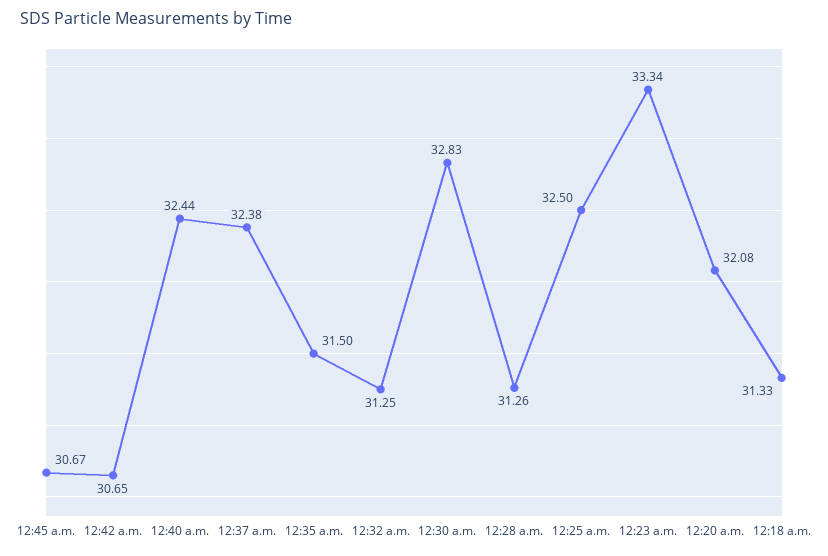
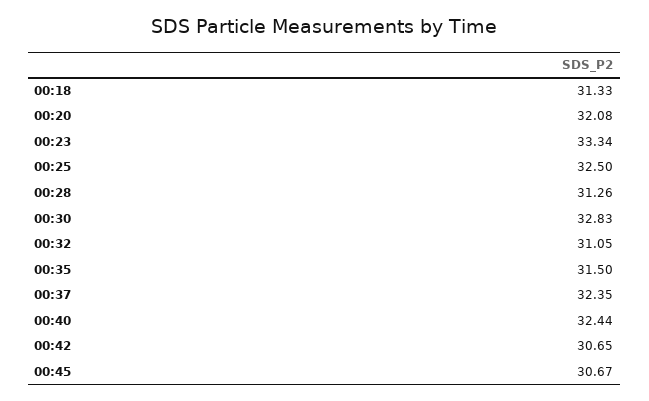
  {
    "12:45 a.m.": 30.67,
    "12:42 a.m.": 30.65,
    "12:40 a.m.": 32.44,
-   "12:37 a.m.": 32.38,
+   "12:37 a.m.": 32.35,
    "12:35 a.m.": 31.5,
-   "12:32 a.m.": 31.25,
+   "12:32 a.m.": 31.05,
    "12:30 a.m.": 32.83,
    "12:28 a.m.": 31.26,
    "12:25 a.m.": 32.5,
    "12:23 a.m.": 33.34,
    "12:20 a.m.": 32.08,
    "12:18 a.m.": 31.33
  }

